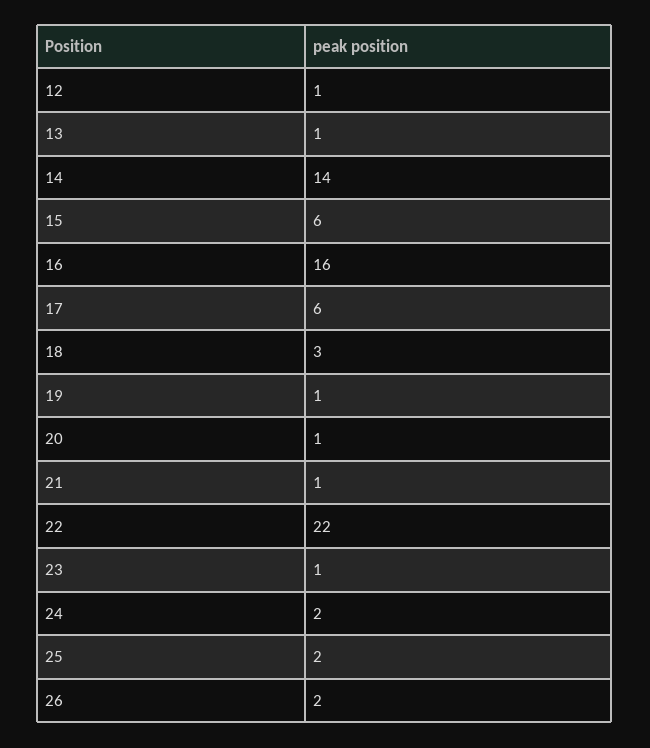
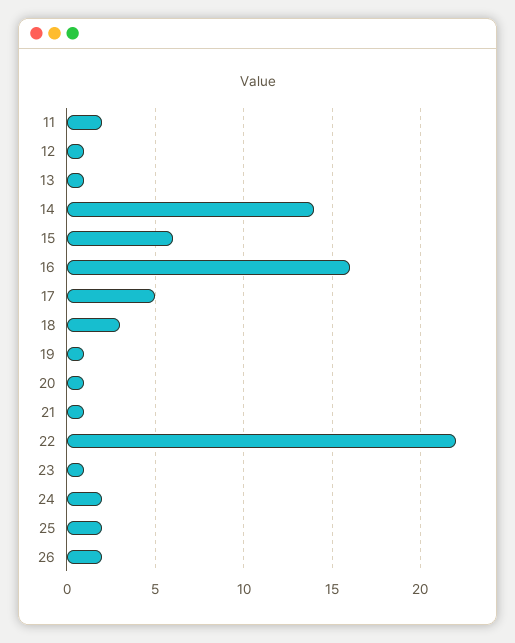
  {
    "12": 1,
    "13": 1,
    "14": 14,
    "15": 6,
    "16": 16,
-   "17": 6,
+   "17": 5,
    "18": 3,
    "19": 1,
    "20": 1,
    "21": 1,
    "22": 22,
    "23": 1,
    "24": 2,
    "25": 2,
-   "26": 2
+   "26": 2,
+   "11": 2
  }

